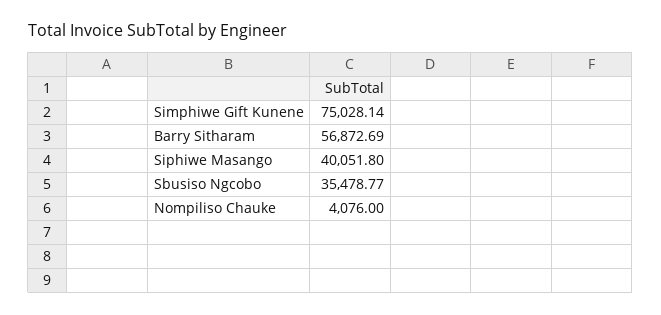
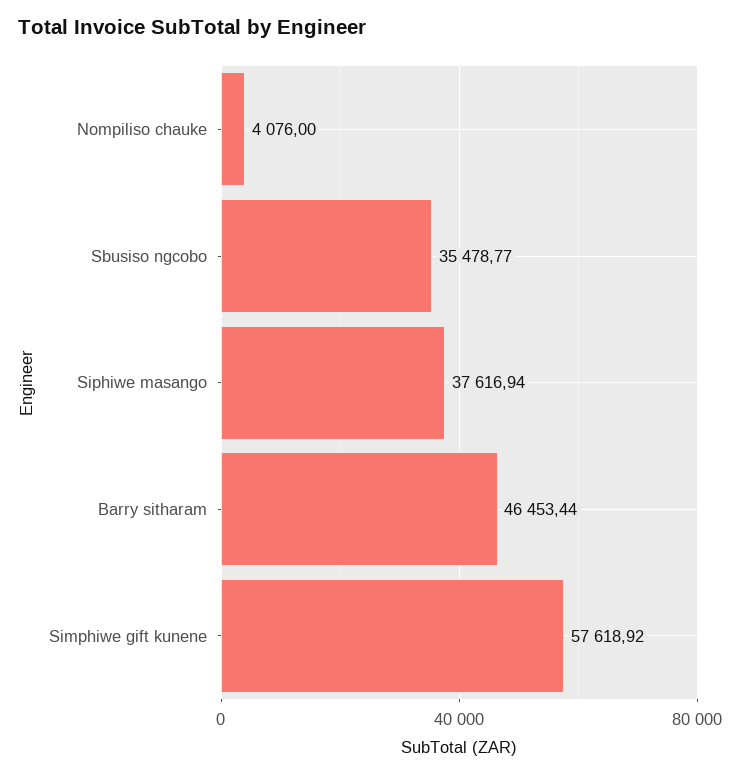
  {
-   "Simphiwe Gift Kunene": 75028.14,
+   "Simphiwe Gift Kunene": 57618.92,
-   "Barry Sitharam": 56872.69,
+   "Barry Sitharam": 46453.44,
-   "Siphiwe Masango": 40051.8,
+   "Siphiwe Masango": 37616.94,
    "Sbusiso Ngcobo": 35478.77,
    "Nompiliso Chauke": 4076
  }

